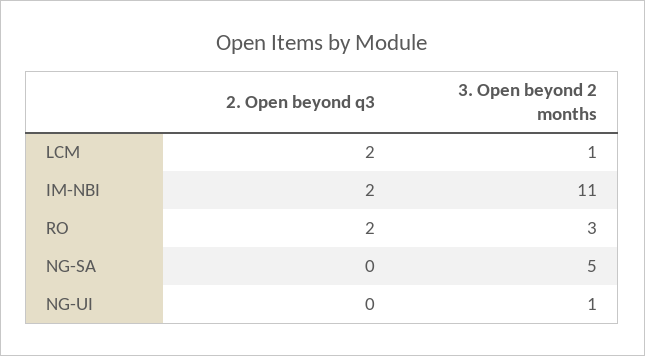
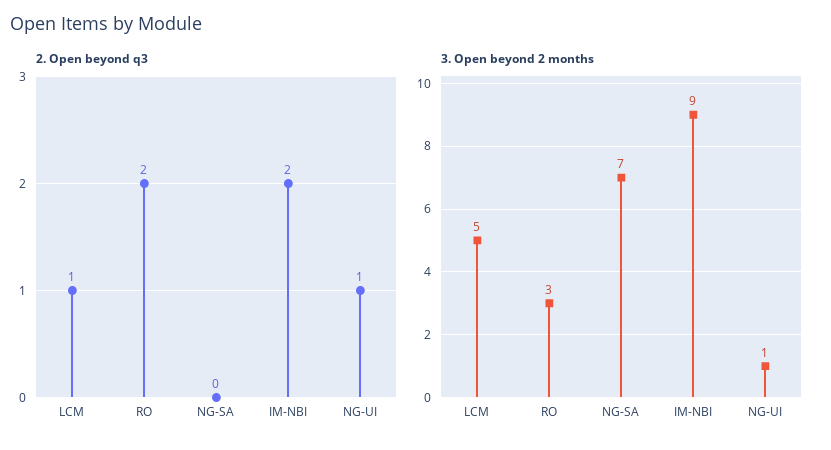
  {
    "2. Open beyond q3": {
-     "LCM": 2,
+     "LCM": 1,
      "IM-NBI": 2,
      "RO": 2,
      "NG-SA": 0,
-     "NG-UI": 0
+     "NG-UI": 1
    },
    "3. Open beyond 2 months": {
-     "LCM": 1,
+     "LCM": 5,
-     "IM-NBI": 11,
+     "IM-NBI": 9,
      "RO": 3,
-     "NG-SA": 5,
+     "NG-SA": 7,
      "NG-UI": 1
    }
  }

